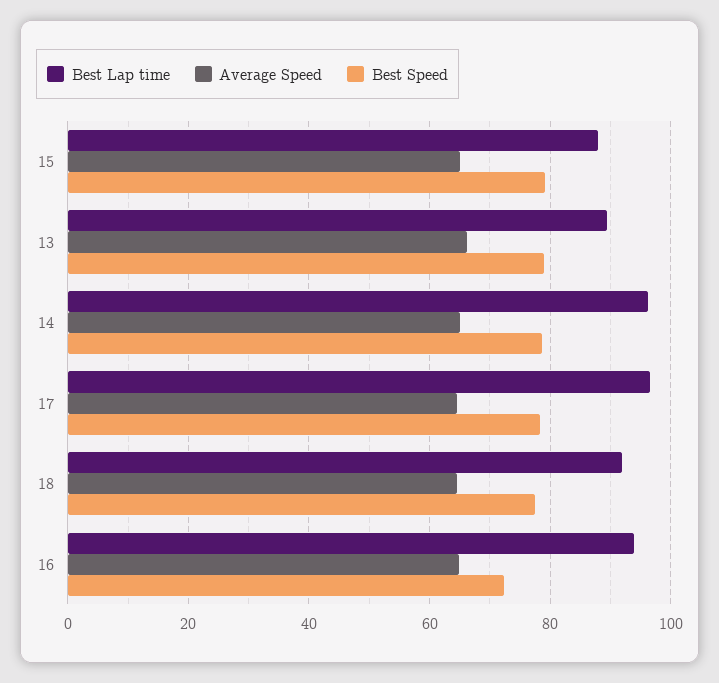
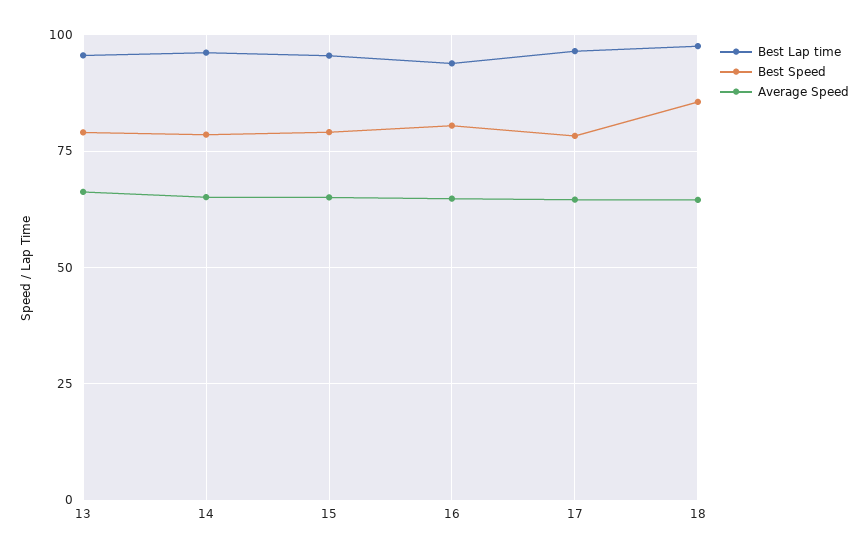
  {
    "Best Lap time": {
-     "15": 88,
+     "15": 95,
-     "13": 90,
+     "13": 95,
      "14": 96,
      "17": 96,
-     "18": 92,
+     "18": 97.5,
      "16": 94
    },
    "Average Speed": {
      "15": 66,
      "13": 66,
      "14": 66,
      "17": 64,
      "18": 64,
      "16": 64
    },
    "Best Speed": {
      "15": 80,
      "13": 80,
      "14": 78,
      "17": 78,
-     "18": 78,
+     "18": 85,
-     "16": 72
+     "16": 80
    }
  }

